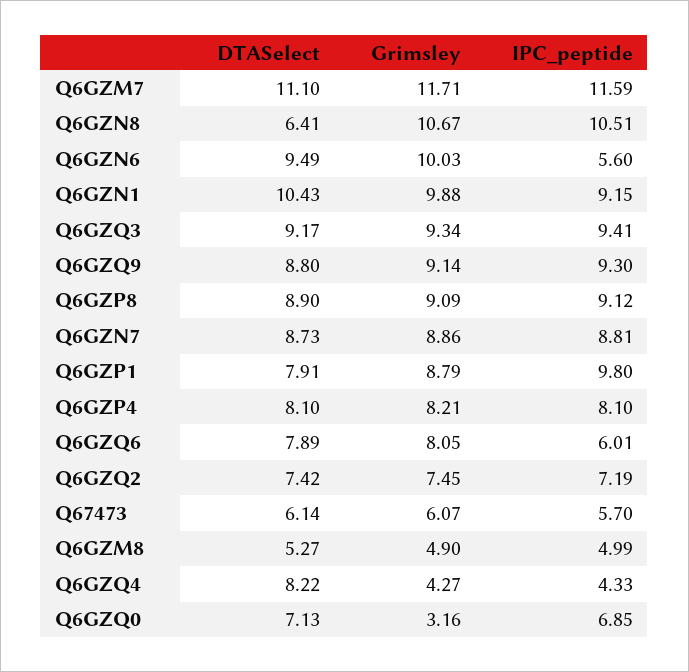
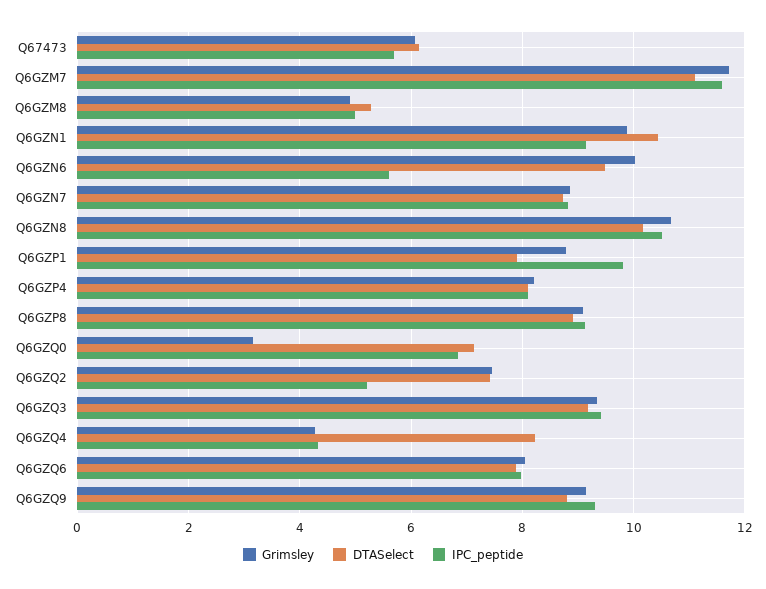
  {
    "DTASelect": {
      "Q6GZM7": 11.1,
-     "Q6GZN8": 6.41,
+     "Q6GZN8": 10.2,
      "Q6GZN6": 9.49,
      "Q6GZN1": 10.43,
      "Q6GZQ3": 9.17,
      "Q6GZQ9": 8.8,
      "Q6GZP8": 8.9,
      "Q6GZN7": 8.73,
      "Q6GZP1": 7.91,
      "Q6GZP4": 8.1,
      "Q6GZQ6": 7.89,
      "Q6GZQ2": 7.42,
      "Q67473": 6.14,
      "Q6GZM8": 5.27,
      "Q6GZQ4": 8.22,
      "Q6GZQ0": 7.13
    },
    "Grimsley": {
      "Q6GZM7": 11.71,
      "Q6GZN8": 10.67,
      "Q6GZN6": 10.03,
      "Q6GZN1": 9.88,
      "Q6GZQ3": 9.34,
      "Q6GZQ9": 9.14,
      "Q6GZP8": 9.09,
      "Q6GZN7": 8.86,
      "Q6GZP1": 8.79,
      "Q6GZP4": 8.21,
      "Q6GZQ6": 8.05,
      "Q6GZQ2": 7.45,
      "Q67473": 6.07,
      "Q6GZM8": 4.9,
      "Q6GZQ4": 4.27,
      "Q6GZQ0": 3.16
    },
    "IPC_peptide": {
      "Q6GZM7": 11.59,
      "Q6GZN8": 10.51,
      "Q6GZN6": 5.6,
      "Q6GZN1": 9.15,
      "Q6GZQ3": 9.41,
      "Q6GZQ9": 9.3,
      "Q6GZP8": 9.12,
      "Q6GZN7": 8.81,
      "Q6GZP1": 9.8,
      "Q6GZP4": 8.1,
-     "Q6GZQ6": 6.01,
+     "Q6GZQ6": 8,
-     "Q6GZQ2": 7.19,
+     "Q6GZQ2": 5.2,
      "Q67473": 5.7,
      "Q6GZM8": 4.99,
      "Q6GZQ4": 4.33,
      "Q6GZQ0": 6.85
    }
  }

